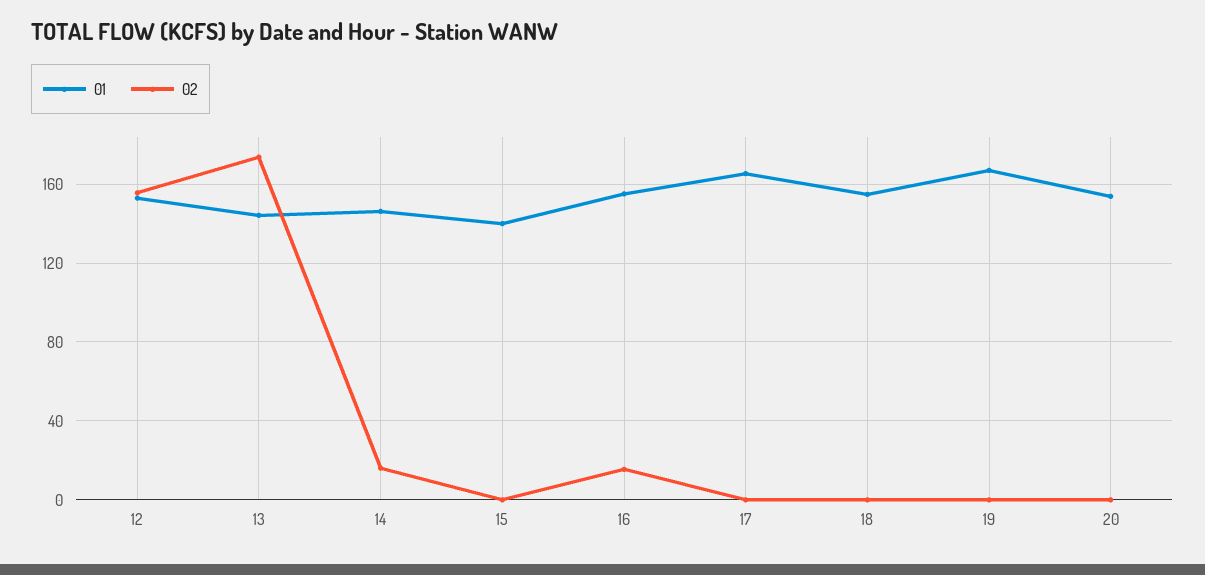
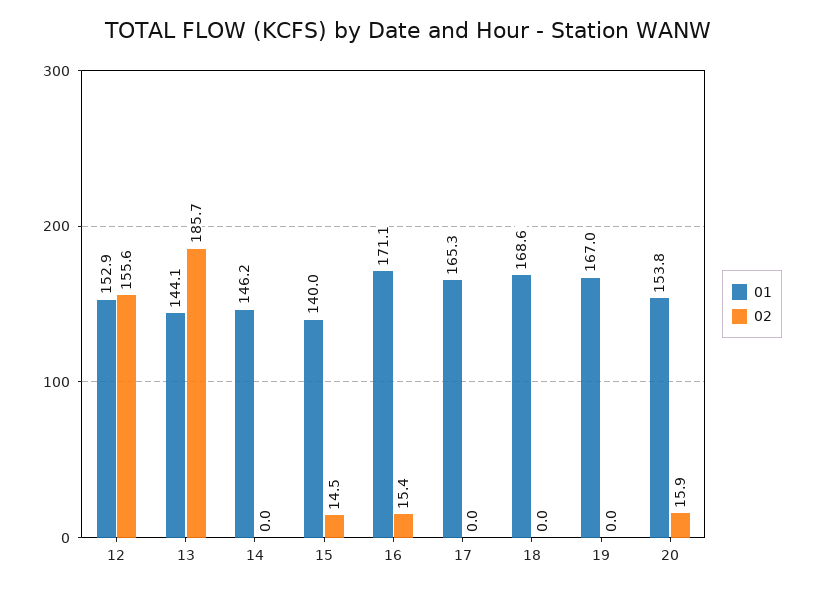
  {
    "01": {
      "12": 152.9,
      "13": 144.1,
      "14": 146.2,
      "15": 140,
-     "16": 155,
+     "16": 171.1,
      "17": 165.3,
-     "18": 155,
+     "18": 168.6,
      "19": 167,
      "20": 153.8
    },
    "02": {
      "12": 155.6,
-     "13": 175,
+     "13": 185.7,
-     "14": 15,
+     "14": 0,
-     "15": 0,
+     "15": 14.5,
      "16": 15.4,
      "17": 0,
      "18": 0,
      "19": 0,
-     "20": 0
+     "20": 15.9
    }
  }

